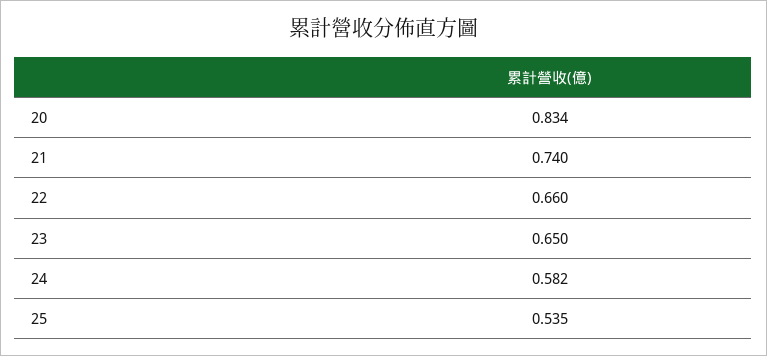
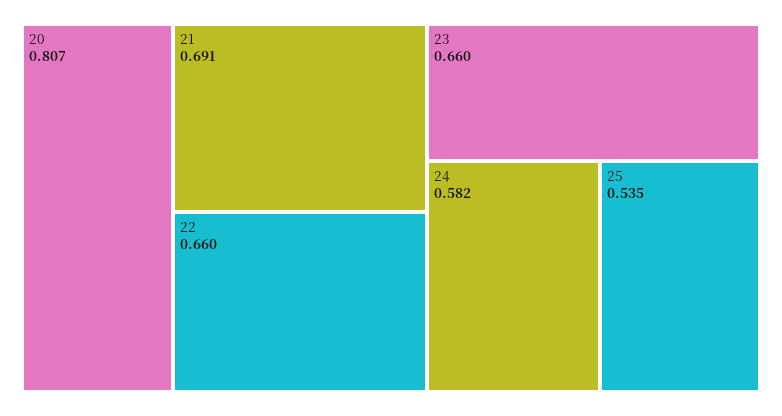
  {
-   "20": 0.834,
+   "20": 0.807,
-   "21": 0.74,
+   "21": 0.691,
    "22": 0.66,
-   "23": 0.65,
+   "23": 0.66,
    "24": 0.582,
    "25": 0.535
  }

